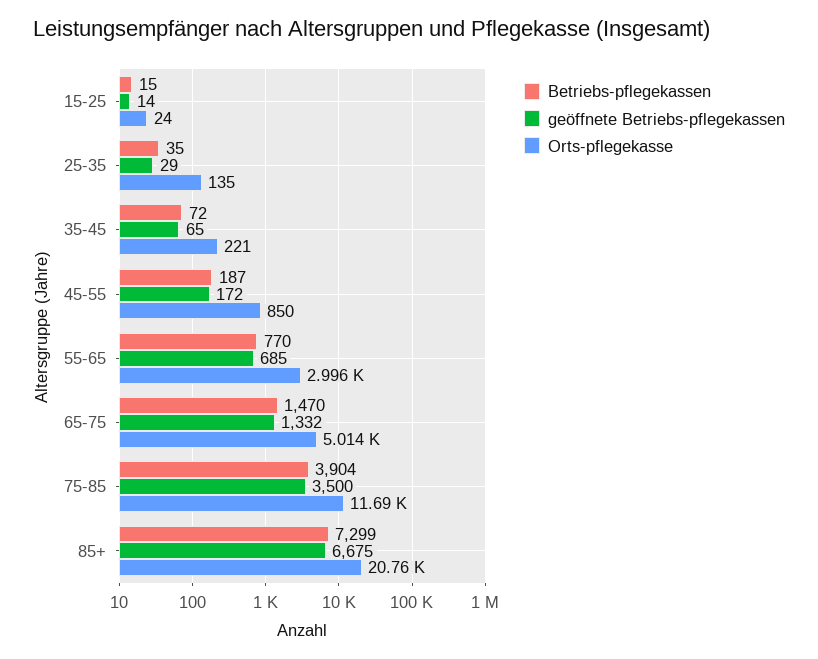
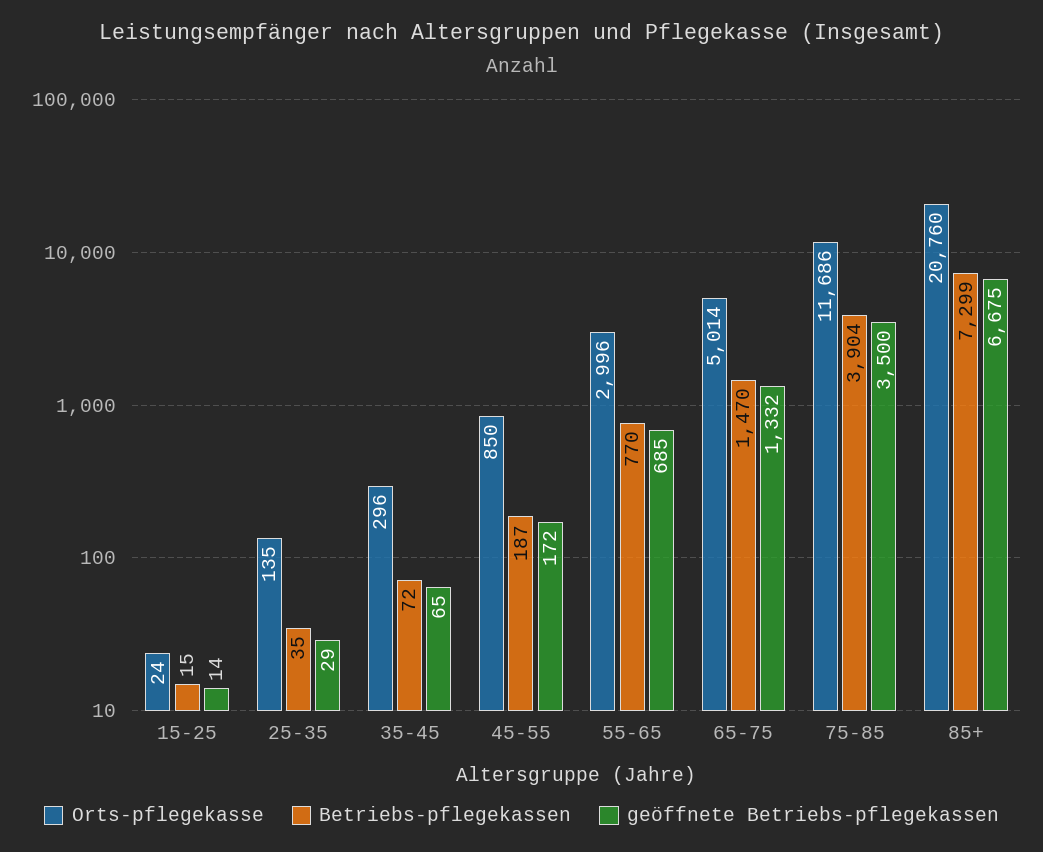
  {
    "Betriebs-pflegekassen": {
      "15-25": 15,
      "25-35": 35,
      "35-45": 72,
      "45-55": 187,
      "55-65": 770,
      "65-75": 1470,
      "75-85": 3904,
      "85+": 7299
    },
    "geöffnete Betriebs-pflegekassen": {
      "15-25": 14,
      "25-35": 29,
      "35-45": 65,
      "45-55": 172,
      "55-65": 685,
      "65-75": 1332,
      "75-85": 3500,
      "85+": 6675
    },
    "Orts-pflegekasse": {
      "15-25": 24,
      "25-35": 135,
-     "35-45": 221,
+     "35-45": 296,
      "45-55": 850,
      "55-65": 2996,
      "65-75": 5014,
      "75-85": 11686,
      "85+": 20760
    }
  }

